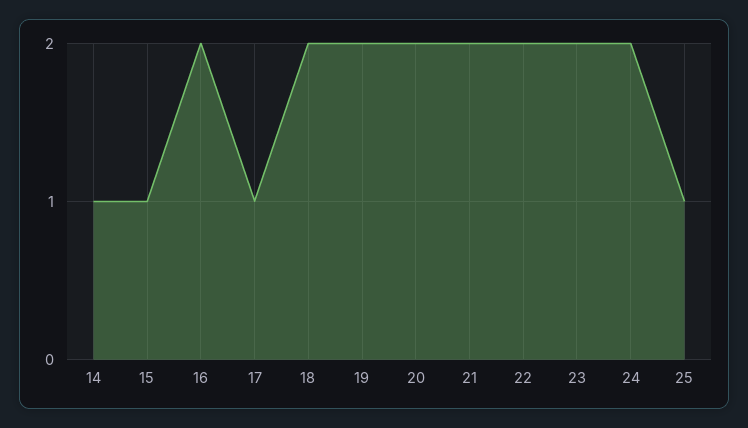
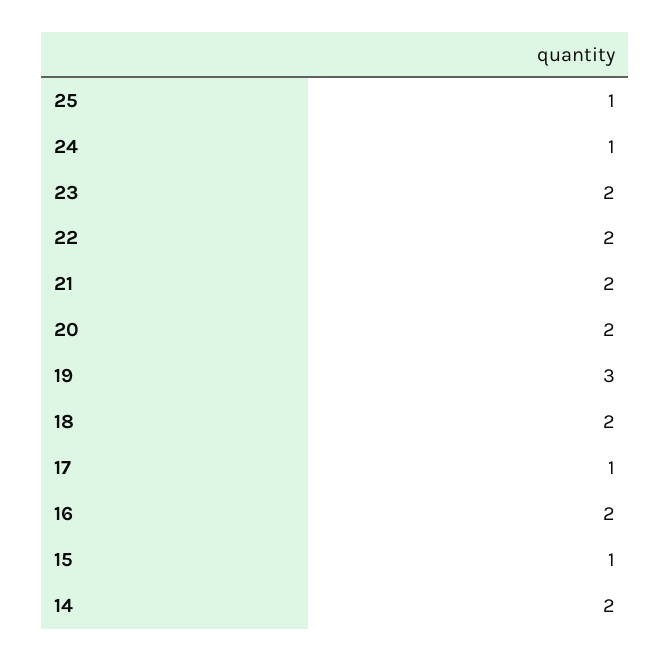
  {
-   "14": 1,
+   "14": 2,
    "15": 1,
    "16": 2,
    "17": 1,
    "18": 2,
-   "19": 2,
+   "19": 3,
    "20": 2,
    "21": 2,
    "22": 2,
    "23": 2,
-   "24": 2,
+   "24": 1,
    "25": 1
  }

